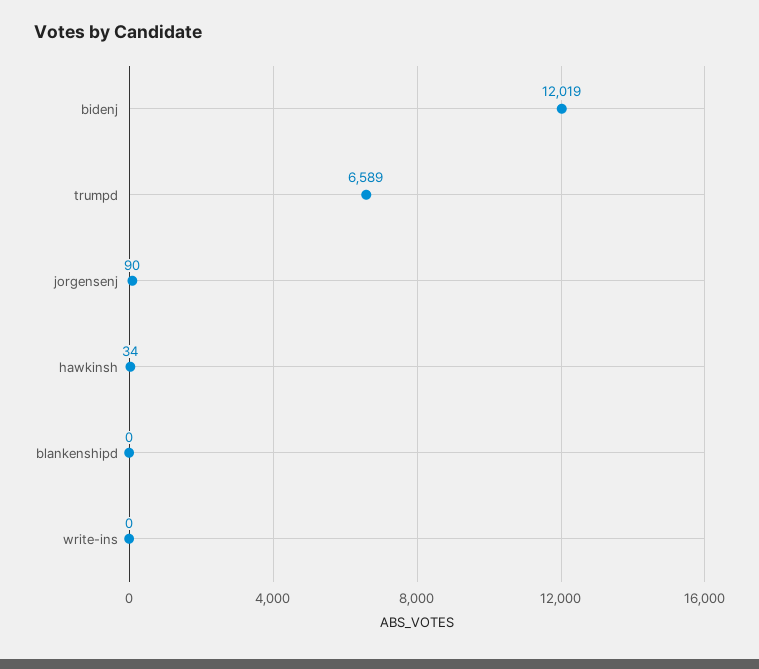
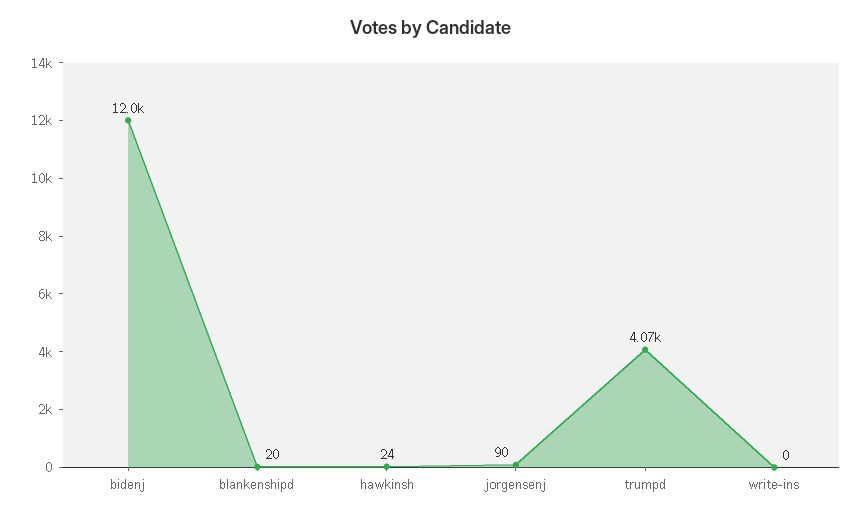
  {
    "bidenj": 12019,
-   "trumpd": 6589,
+   "trumpd": 4070,
    "jorgensenj": 90,
-   "hawkinsh": 34,
+   "hawkinsh": 24,
-   "blankenshipd": 0,
+   "blankenshipd": 20,
    "write-ins": 0
  }

